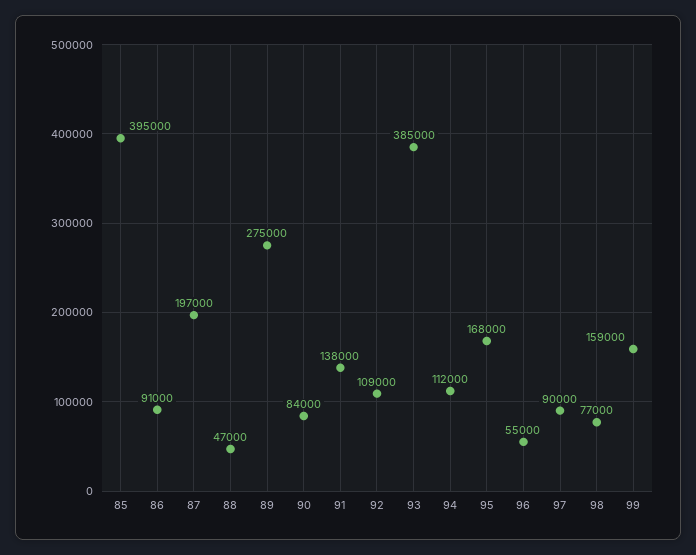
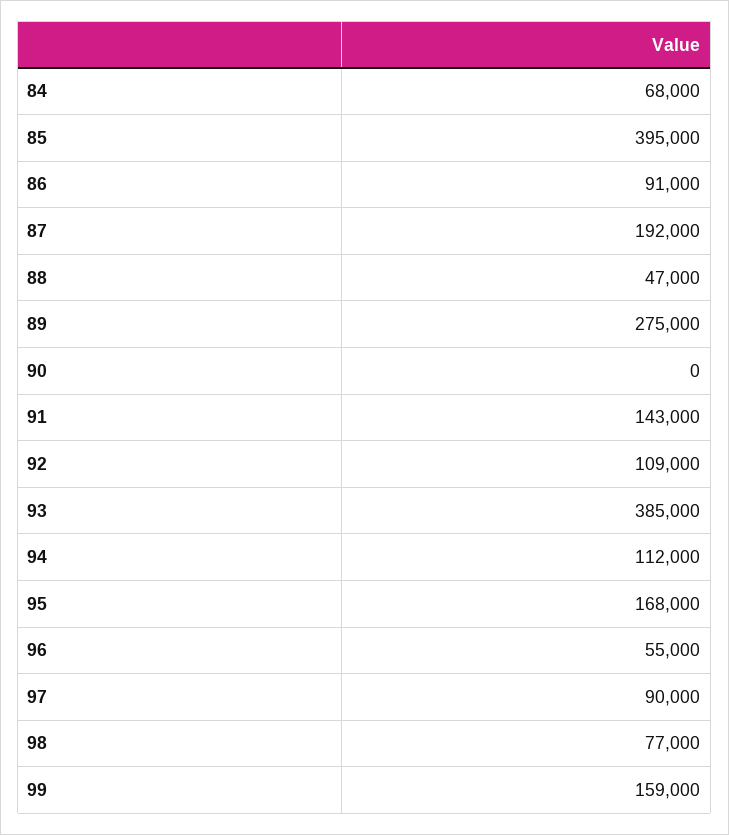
  {
    "85": 395000,
    "86": 91000,
-   "87": 197000,
+   "87": 192000,
    "88": 47000,
    "89": 275000,
-   "90": 84000,
+   "90": 0,
-   "91": 138000,
+   "91": 143000,
    "92": 109000,
    "93": 385000,
    "94": 112000,
    "95": 168000,
    "96": 55000,
    "97": 90000,
    "98": 77000,
-   "99": 159000
+   "99": 159000,
+   "84": 68000
  }

